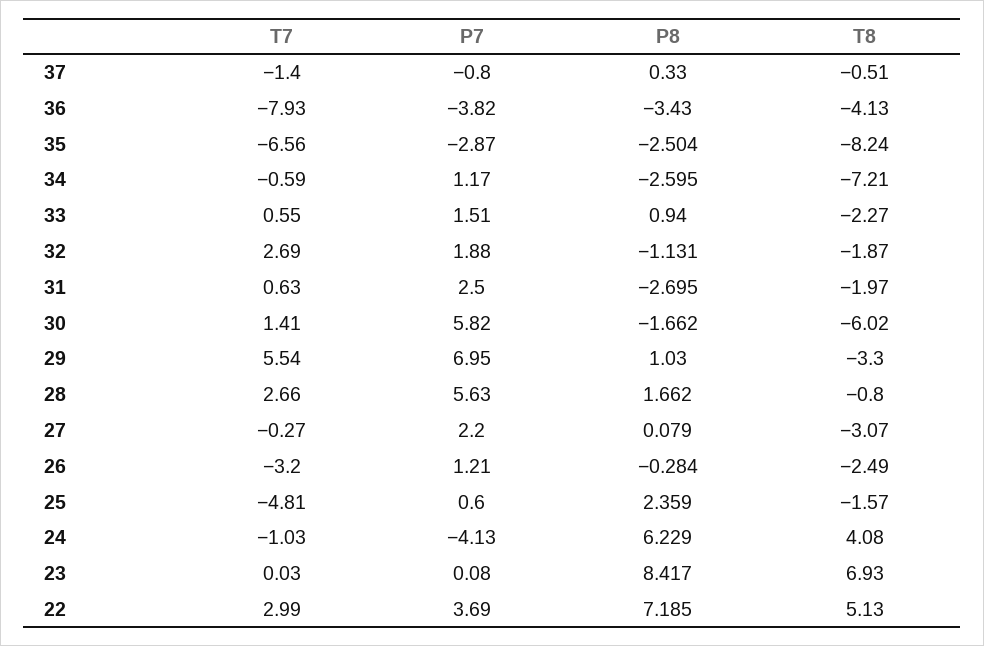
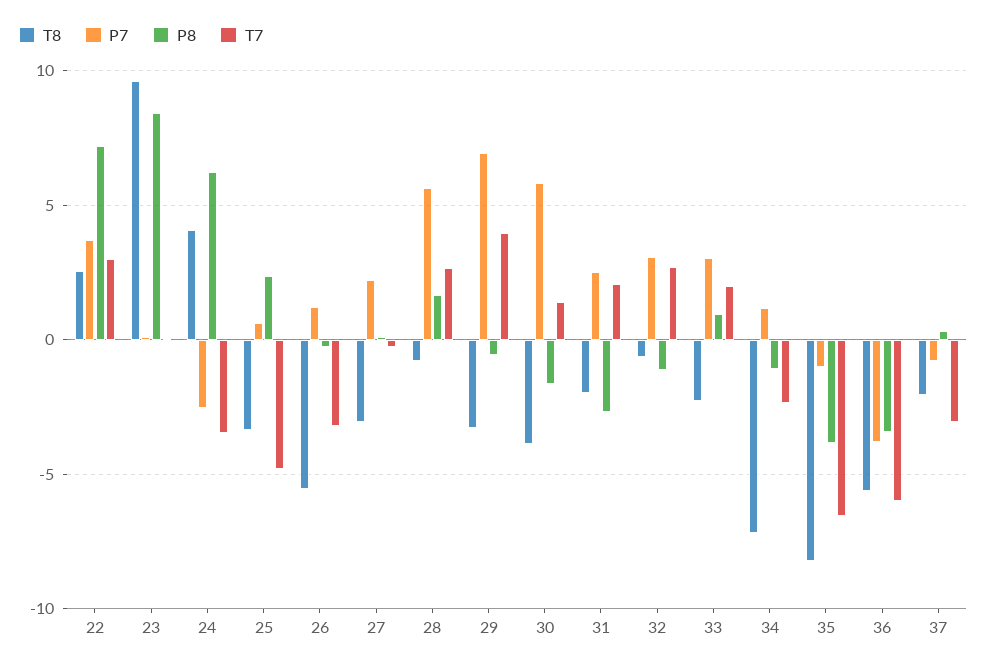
  {
    "T7": {
-     "37": -1.4,
+     "37": -3,
-     "36": -7.93,
+     "36": -6,
      "35": -6.56,
-     "34": -0.59,
+     "34": -2.5,
-     "33": 0.55,
+     "33": 2,
      "32": 2.69,
-     "31": 0.63,
+     "31": 2,
      "30": 1.41,
-     "29": 5.54,
+     "29": 4,
      "28": 2.66,
      "27": -0.27,
      "26": -3.2,
      "25": -4.81,
-     "24": -1.03,
+     "24": -3.5,
      "23": 0.03,
      "22": 2.99
    },
    "P7": {
      "37": -0.8,
      "36": -3.82,
-     "35": -2.87,
+     "35": -1,
      "34": 1.17,
-     "33": 1.51,
+     "33": 3,
-     "32": 1.88,
+     "32": 3,
      "31": 2.5,
      "30": 5.82,
      "29": 6.95,
      "28": 5.63,
      "27": 2.2,
      "26": 1.21,
      "25": 0.6,
-     "24": -4.13,
+     "24": -2.5,
      "23": 0.08,
      "22": 3.69
    },
    "P8": {
      "37": 0.33,
      "36": -3.43,
-     "35": -2.504,
+     "35": -4,
-     "34": -2.595,
+     "34": -1,
      "33": 0.94,
      "32": -1.131,
      "31": -2.695,
      "30": -1.662,
-     "29": 1.03,
+     "29": -0.5,
      "28": 1.662,
      "27": 0.079,
      "26": -0.284,
      "25": 2.359,
      "24": 6.229,
      "23": 8.417,
      "22": 7.185
    },
    "T8": {
-     "37": -0.51,
+     "37": -2,
-     "36": -4.13,
+     "36": -5.5,
      "35": -8.24,
      "34": -7.21,
      "33": -2.27,
-     "32": -1.87,
+     "32": -0.5,
      "31": -1.97,
-     "30": -6.02,
+     "30": -4,
      "29": -3.3,
      "28": -0.8,
      "27": -3.07,
-     "26": -2.49,
+     "26": -5.5,
-     "25": -1.57,
+     "25": -3.5,
      "24": 4.08,
-     "23": 6.93,
+     "23": 9.5,
-     "22": 5.13
+     "22": 2.5
    }
  }

